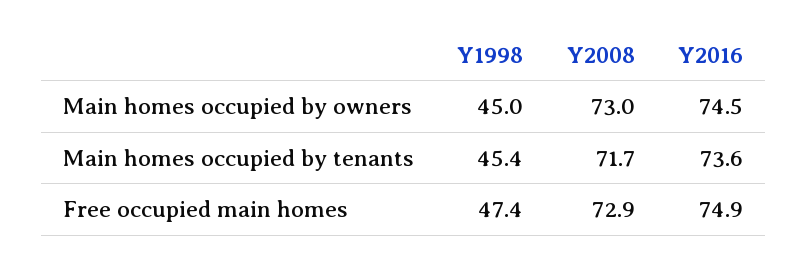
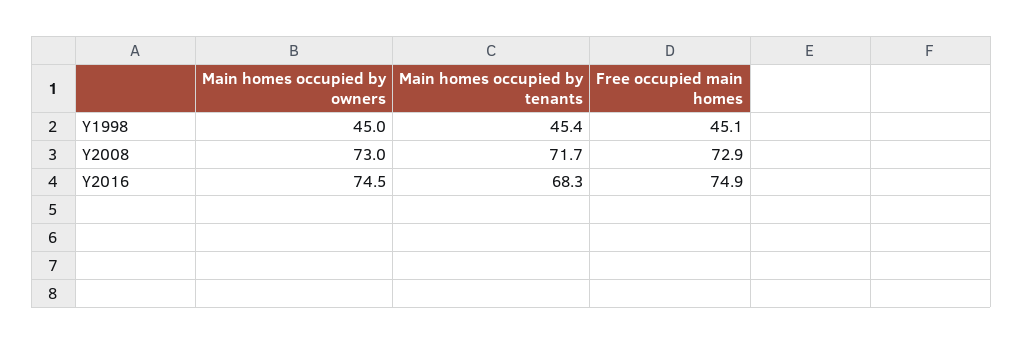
  {
    "Y1998": {
      "Main homes occupied by owners": 45,
      "Main homes occupied by tenants": 45.4,
-     "Free occupied main homes": 47.4
+     "Free occupied main homes": 45.1
    },
    "Y2008": {
      "Main homes occupied by owners": 73,
      "Main homes occupied by tenants": 71.7,
      "Free occupied main homes": 72.9
    },
    "Y2016": {
      "Main homes occupied by owners": 74.5,
-     "Main homes occupied by tenants": 73.6,
+     "Main homes occupied by tenants": 68.3,
      "Free occupied main homes": 74.9
    }
  }

